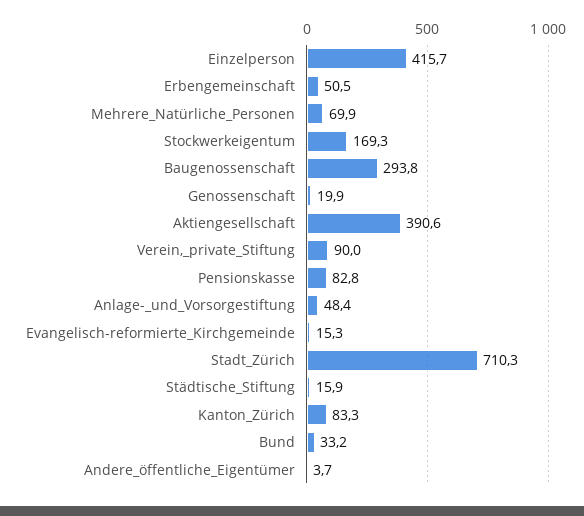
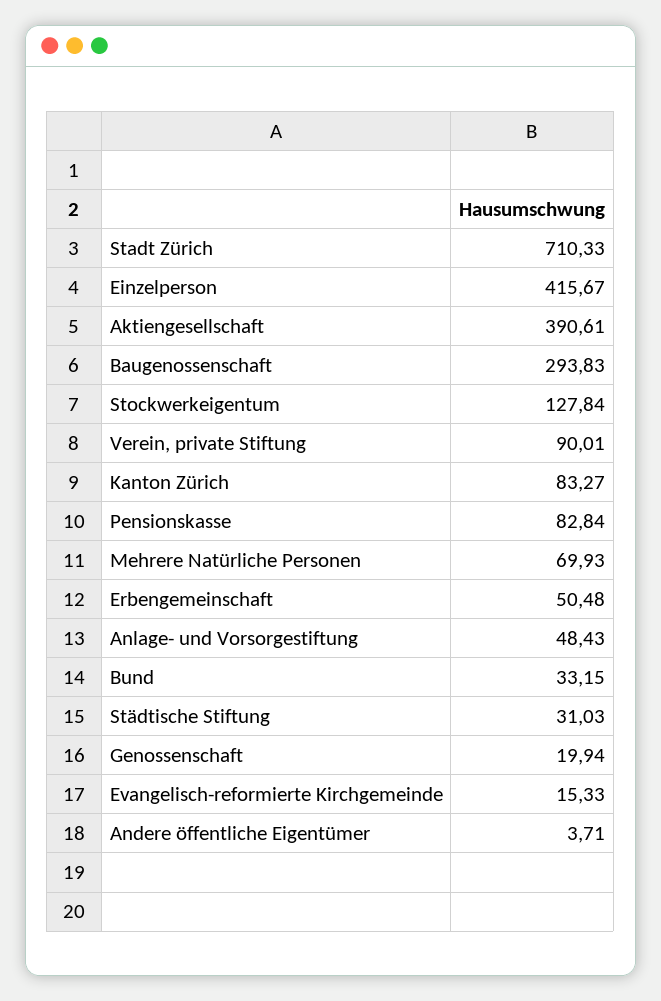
  {
    "Einzelperson": 415.67,
    "Erbengemeinschaft": 50.48,
    "Mehrere_Natürliche_Personen": 69.93,
-   "Stockwerkeigentum": 169.3,
+   "Stockwerkeigentum": 127.84,
    "Baugenossenschaft": 293.83,
    "Genossenschaft": 19.94,
    "Aktiengesellschaft": 390.61,
    "Verein,_private_Stiftung": 90.01,
    "Pensionskasse": 82.84,
    "Anlage-_und_Vorsorgestiftung": 48.43,
    "Evangelisch-reformierte_Kirchgemeinde": 15.33,
    "Stadt_Zürich": 710.33,
-   "Städtische_Stiftung": 15.9,
+   "Städtische_Stiftung": 31.03,
    "Kanton_Zürich": 83.27,
    "Bund": 33.15,
    "Andere_öffentliche_Eigentümer": 3.71
  }

